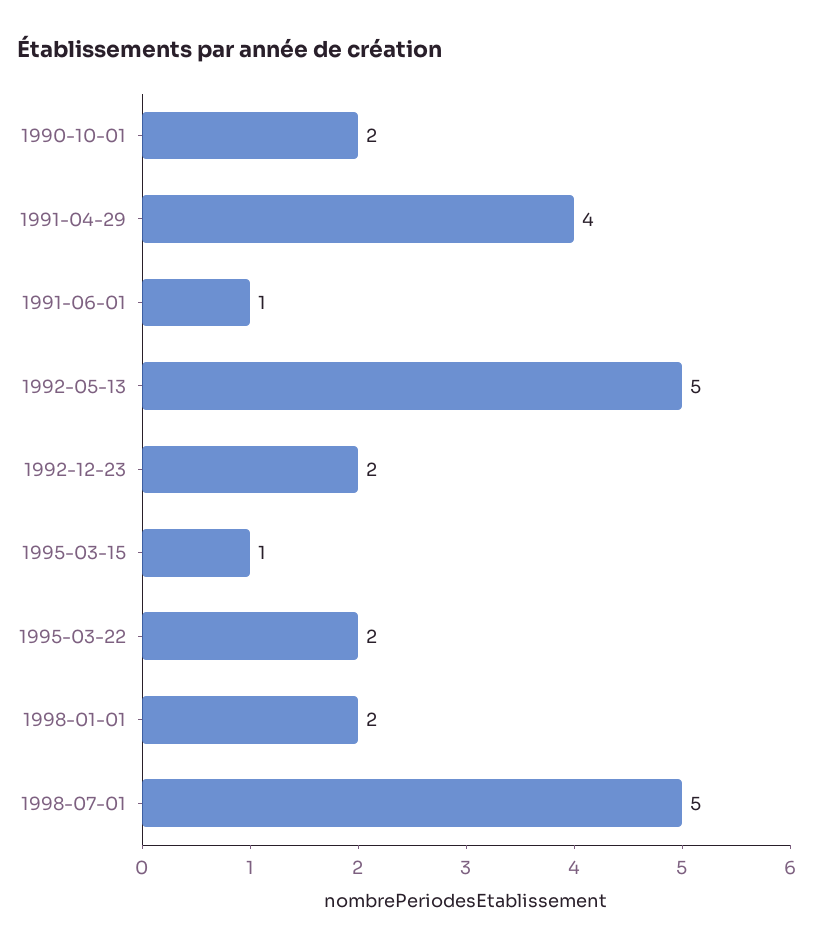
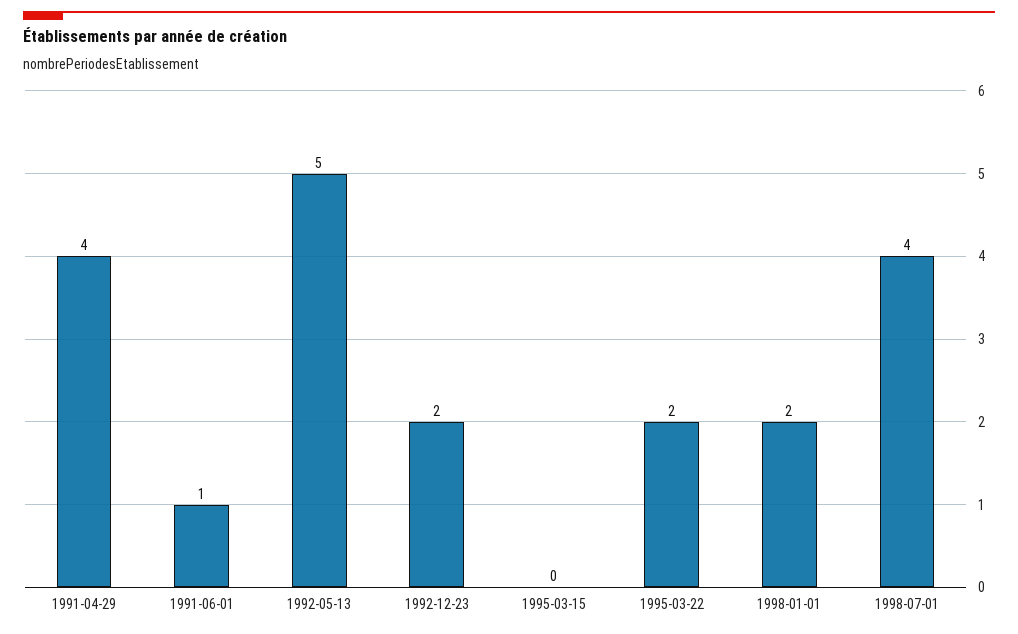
  {
-   "1990-10-01": 2,
    "1991-04-29": 4,
    "1991-06-01": 1,
    "1992-05-13": 5,
    "1992-12-23": 2,
-   "1995-03-15": 1,
+   "1995-03-15": 0,
    "1995-03-22": 2,
    "1998-01-01": 2,
-   "1998-07-01": 5
+   "1998-07-01": 4
  }

